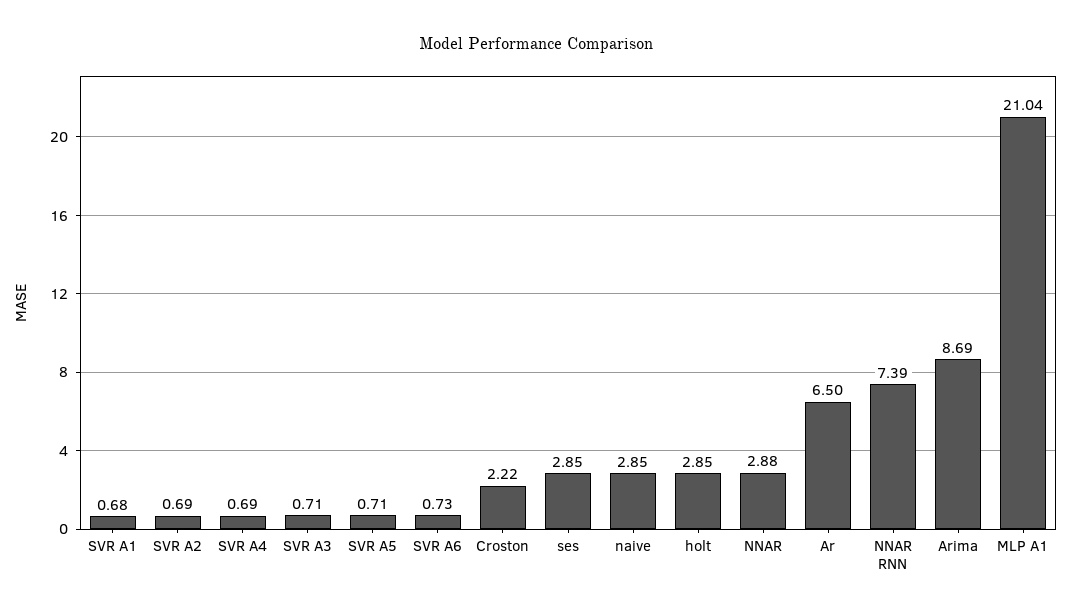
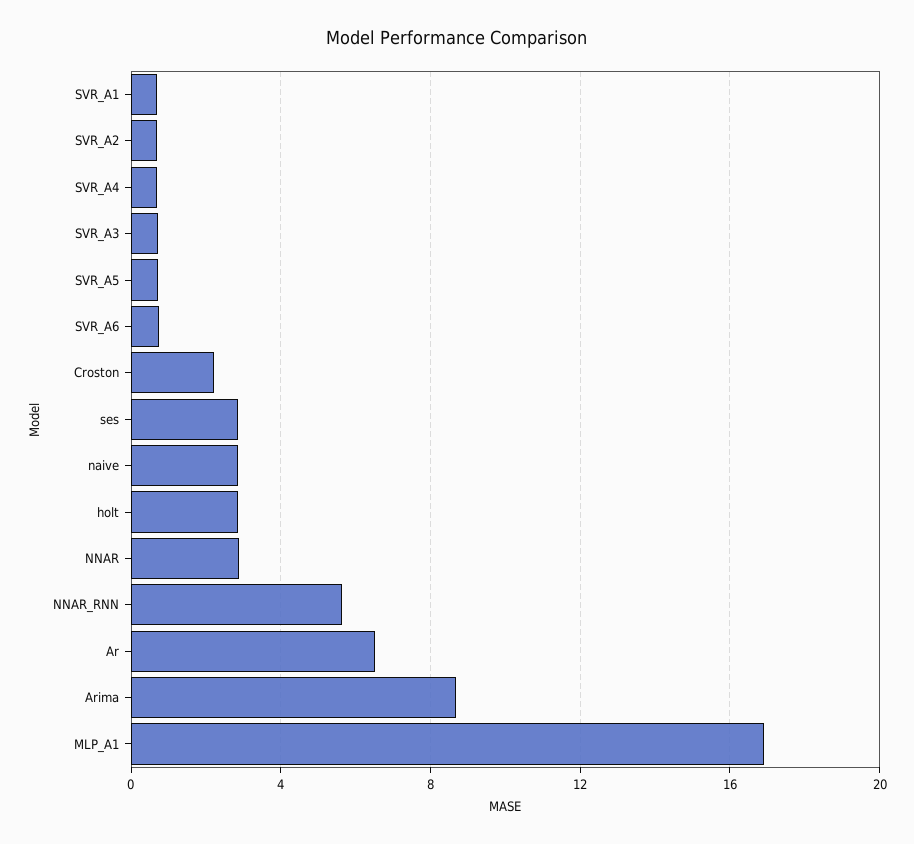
  {
    "SVR A1": 0.68,
    "SVR A2": 0.69,
    "SVR A4": 0.69,
    "SVR A3": 0.71,
    "SVR A5": 0.71,
    "SVR A6": 0.73,
    "Croston": 2.22,
    "ses": 2.85,
    "naive": 2.85,
    "holt": 2.85,
    "NNAR": 2.88,
    "Ar": 6.5,
-   "NNAR RNN": 7.39,
+   "NNAR RNN": 5.5,
    "Arima": 8.69,
-   "MLP A1": 21.04
+   "MLP A1": 17
  }

